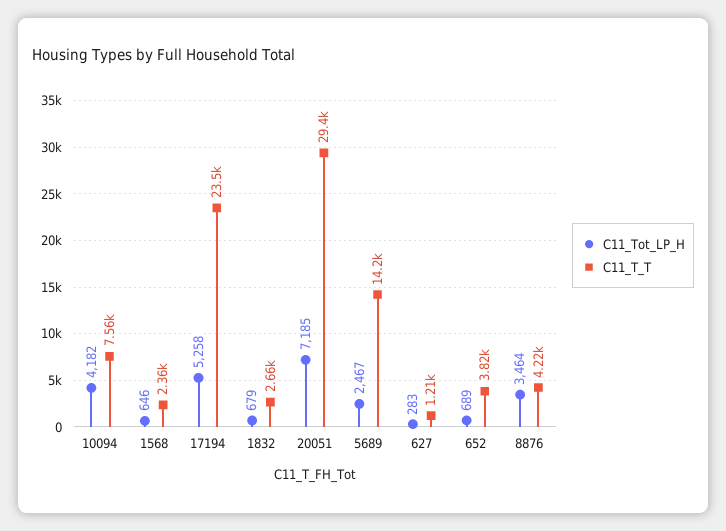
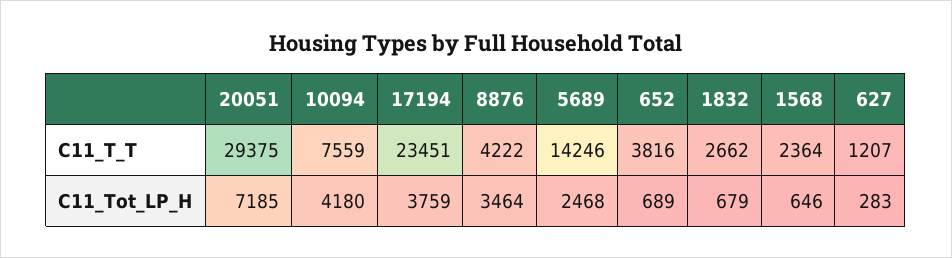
  {
    "C11_Tot_LP_H": {
-     "10094": 4182,
+     "10094": 4180,
      "1568": 646,
-     "17194": 5258,
+     "17194": 3759,
      "1832": 679,
      "20051": 7185,
-     "5689": 2467,
+     "5689": 2468,
      "627": 283,
      "652": 689,
      "8876": 3464
    },
    "C11_T_T": {
      "10094": 7559,
      "1568": 2364,
      "17194": 23451,
      "1832": 2662,
      "20051": 29375,
      "5689": 14246,
      "627": 1207,
      "652": 3816,
      "8876": 4222
    }
  }

